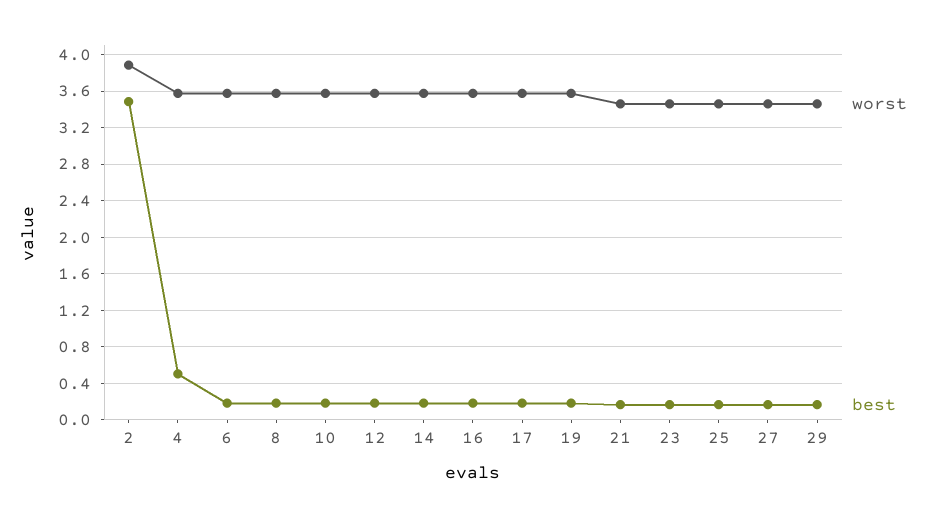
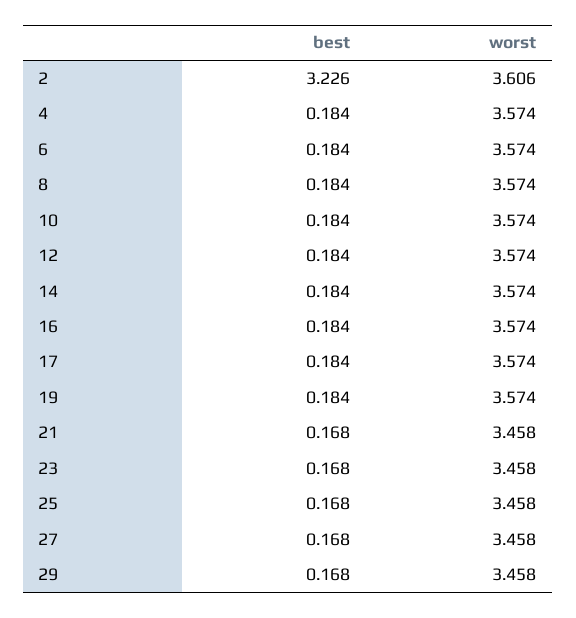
  {
    "worst": {
-     "2": 3.9,
+     "2": 3.606,
      "4": 3.574,
      "6": 3.574,
      "8": 3.574,
      "10": 3.574,
      "12": 3.574,
      "14": 3.574,
      "16": 3.574,
      "17": 3.574,
      "19": 3.574,
      "21": 3.458,
      "23": 3.458,
      "25": 3.458,
      "27": 3.458,
      "29": 3.458
    },
    "best": {
-     "2": 3.5,
+     "2": 3.226,
-     "4": 0.5,
+     "4": 0.184,
      "6": 0.184,
      "8": 0.184,
      "10": 0.184,
      "12": 0.184,
      "14": 0.184,
      "16": 0.184,
      "17": 0.184,
      "19": 0.184,
      "21": 0.168,
      "23": 0.168,
      "25": 0.168,
      "27": 0.168,
      "29": 0.168
    }
  }

